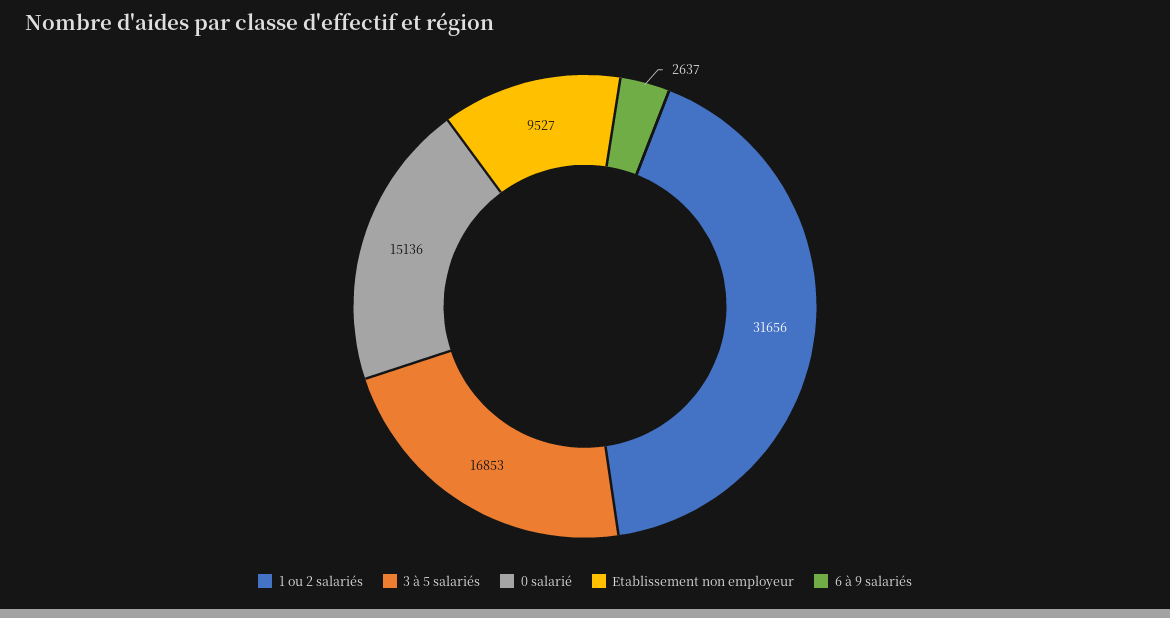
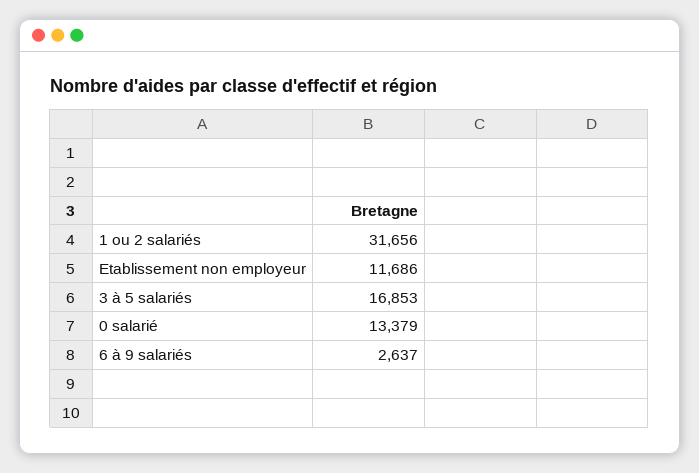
  {
    "1 ou 2 salariés": 31656,
    "3 à 5 salariés": 16853,
-   "0 salarié": 15136,
+   "0 salarié": 13379,
-   "Etablissement non employeur": 9527,
+   "Etablissement non employeur": 11686,
    "6 à 9 salariés": 2637
  }

